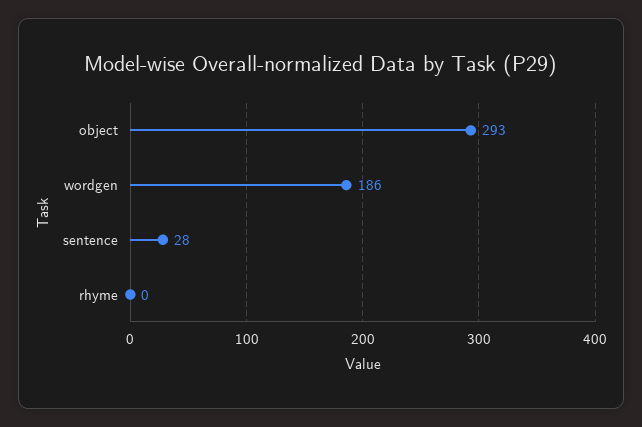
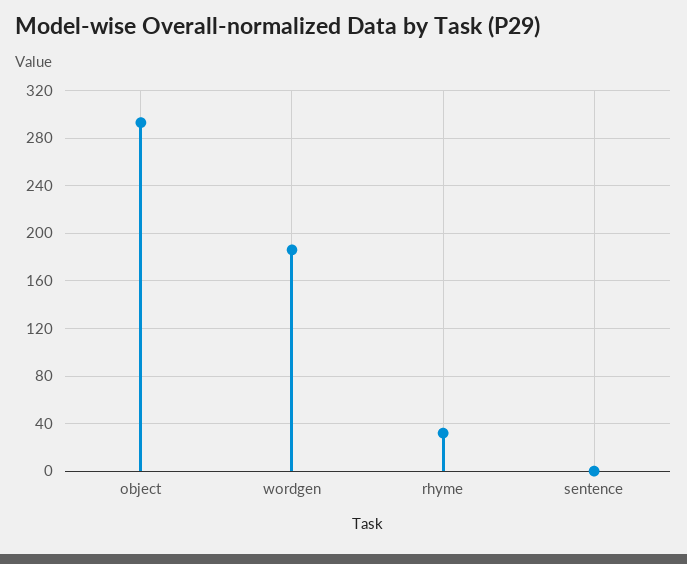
  {
    "object": 293,
    "wordgen": 186,
-   "sentence": 28,
+   "sentence": 0,
-   "rhyme": 0
+   "rhyme": 30
  }

